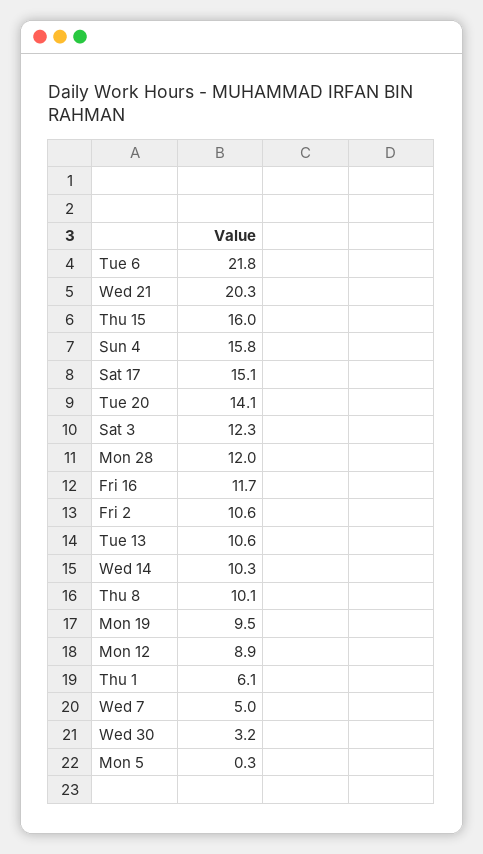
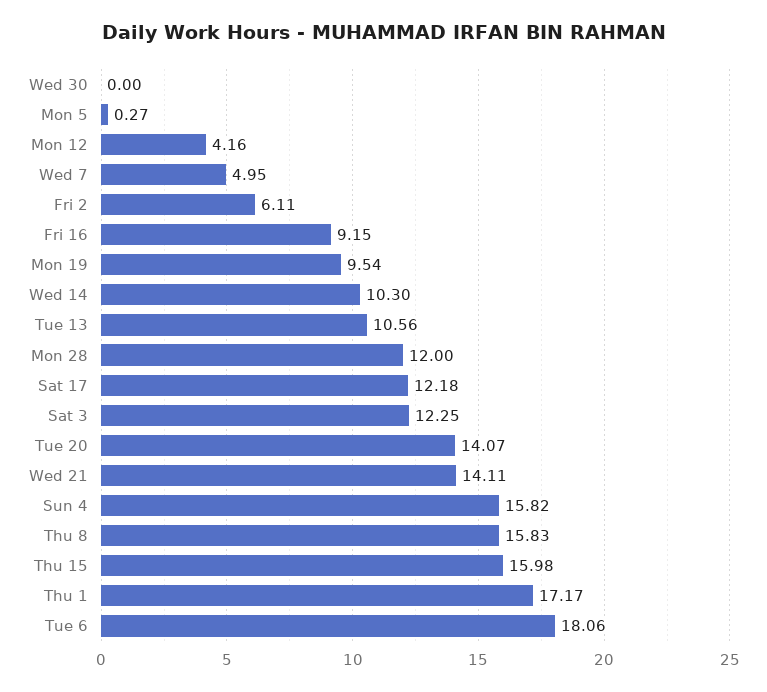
  {
-   "Tue 6": 21.8,
+   "Tue 6": 18.06,
-   "Wed 21": 20.3,
+   "Wed 21": 14.11,
    "Thu 15": 15.98,
    "Sun 4": 15.82,
-   "Sat 17": 15.1,
+   "Sat 17": 12.18,
    "Tue 20": 14.07,
    "Sat 3": 12.25,
    "Mon 28": 12,
-   "Fri 16": 11.7,
+   "Fri 16": 9.15,
-   "Fri 2": 10.6,
+   "Fri 2": 6.11,
    "Tue 13": 10.56,
    "Wed 14": 10.3,
-   "Thu 8": 10.1,
+   "Thu 8": 15.83,
    "Mon 19": 9.54,
-   "Mon 12": 8.9,
+   "Mon 12": 4.16,
-   "Thu 1": 6.1,
+   "Thu 1": 17.17,
    "Wed 7": 4.95,
-   "Wed 30": 3.2,
+   "Wed 30": 0,
    "Mon 5": 0.27
  }

